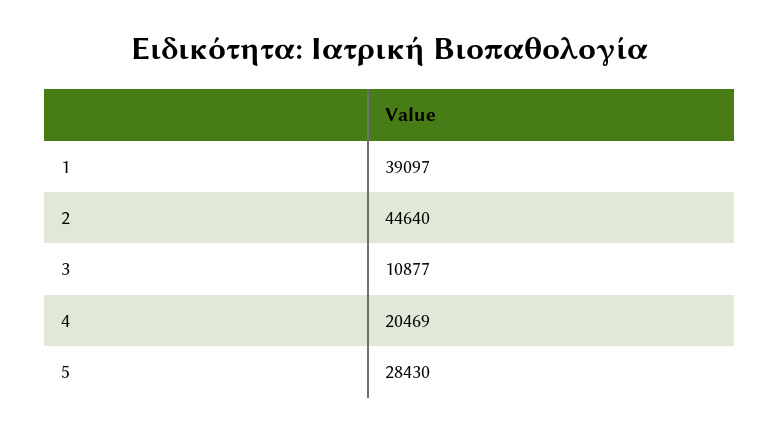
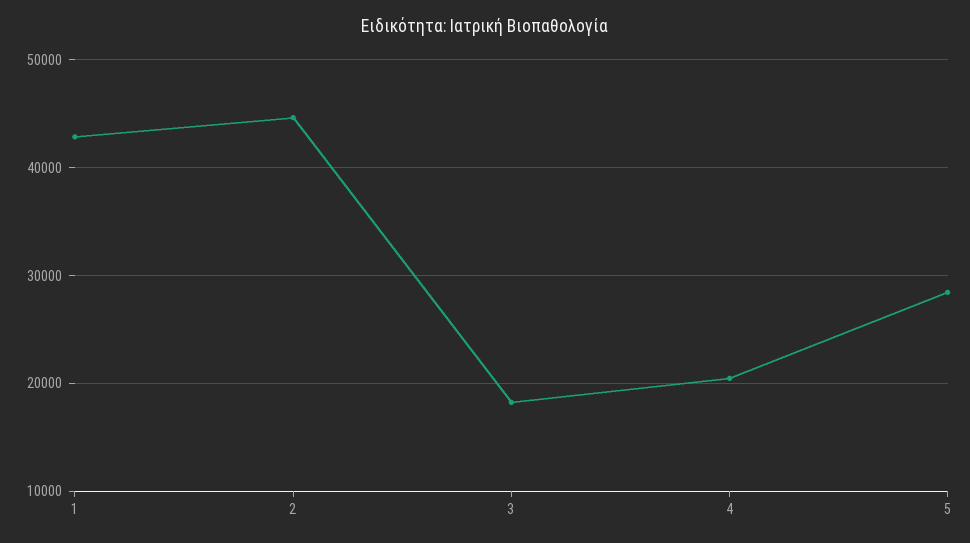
  {
-   "1": 39097,
+   "1": 43000,
    "2": 44640,
-   "3": 10877,
+   "3": 18000,
    "4": 20469,
    "5": 28430
  }

